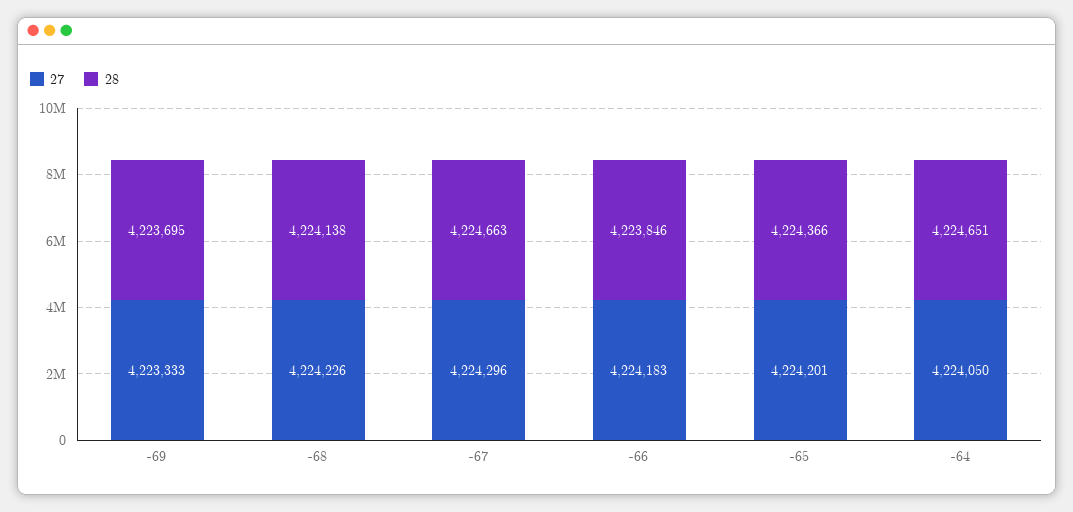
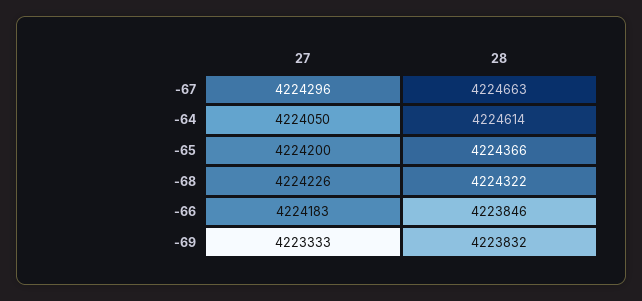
  {
    "27": {
      "-69": 4223333,
      "-68": 4224226,
      "-67": 4224296,
      "-66": 4224183,
-     "-65": 4224201,
+     "-65": 4224200,
      "-64": 4224050
    },
    "28": {
-     "-69": 4223695,
+     "-69": 4223832,
-     "-68": 4224138,
+     "-68": 4224322,
      "-67": 4224663,
      "-66": 4223846,
      "-65": 4224366,
-     "-64": 4224651
+     "-64": 4224614
    }
  }

